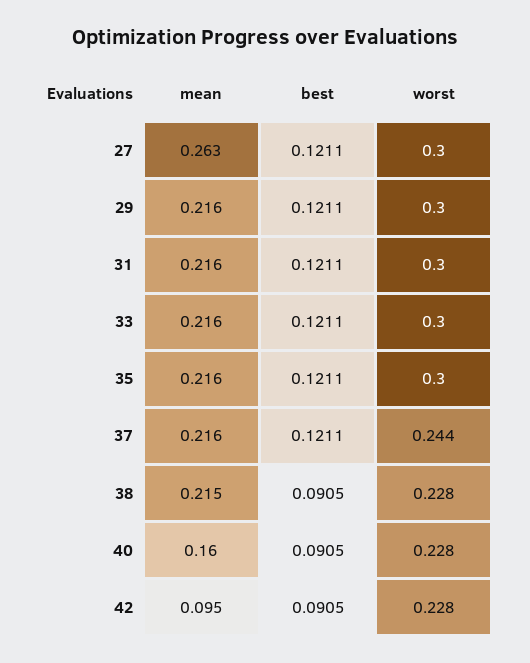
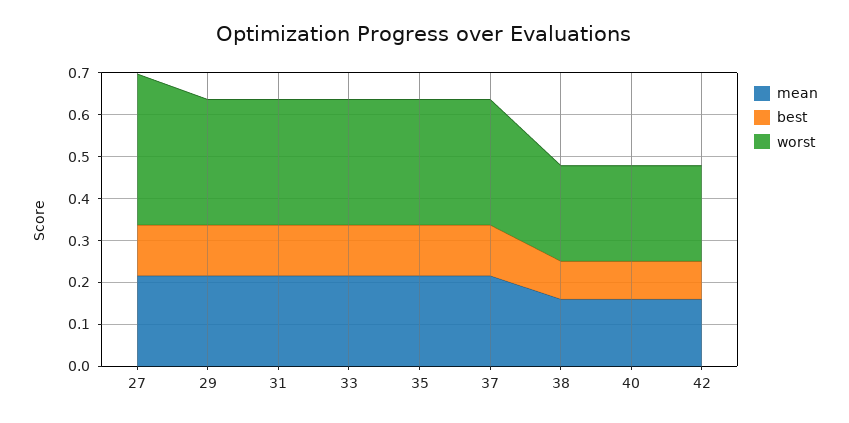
  {
    "mean": {
-     "27": 0.263,
+     "27": 0.22,
      "29": 0.216,
      "31": 0.216,
      "33": 0.216,
      "35": 0.216,
      "37": 0.216,
-     "38": 0.215,
+     "38": 0.16,
      "40": 0.16,
-     "42": 0.095
+     "42": 0.16
    },
    "best": {
      "27": 0.1211,
      "29": 0.1211,
      "31": 0.1211,
      "33": 0.1211,
      "35": 0.1211,
      "37": 0.1211,
      "38": 0.0905,
      "40": 0.0905,
      "42": 0.0905
    },
    "worst": {
-     "27": 0.3,
+     "27": 0.36,
      "29": 0.3,
      "31": 0.3,
      "33": 0.3,
      "35": 0.3,
-     "37": 0.244,
+     "37": 0.3,
      "38": 0.228,
      "40": 0.228,
      "42": 0.228
    }
  }

